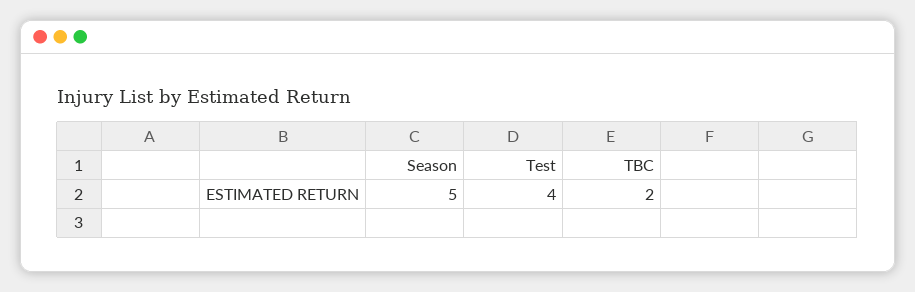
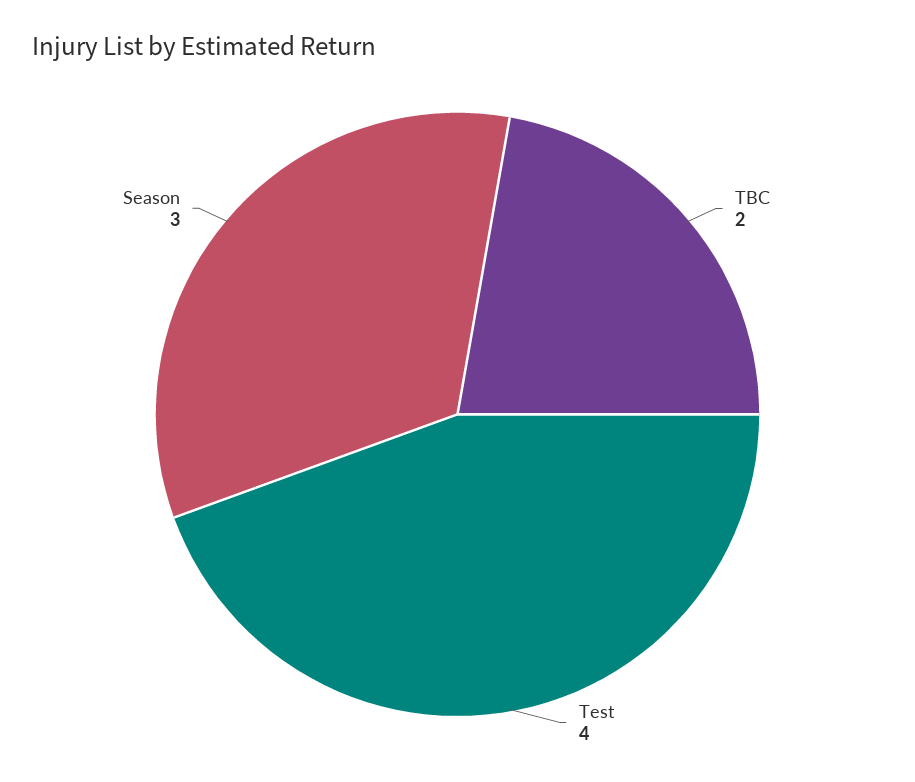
  {
-   "Season": 5,
+   "Season": 3,
    "Test": 4,
    "TBC": 2
  }

